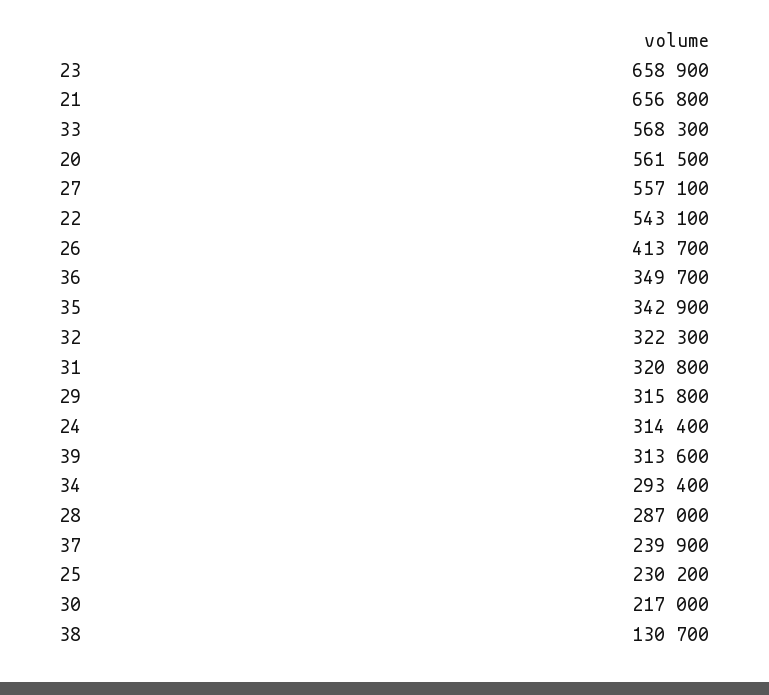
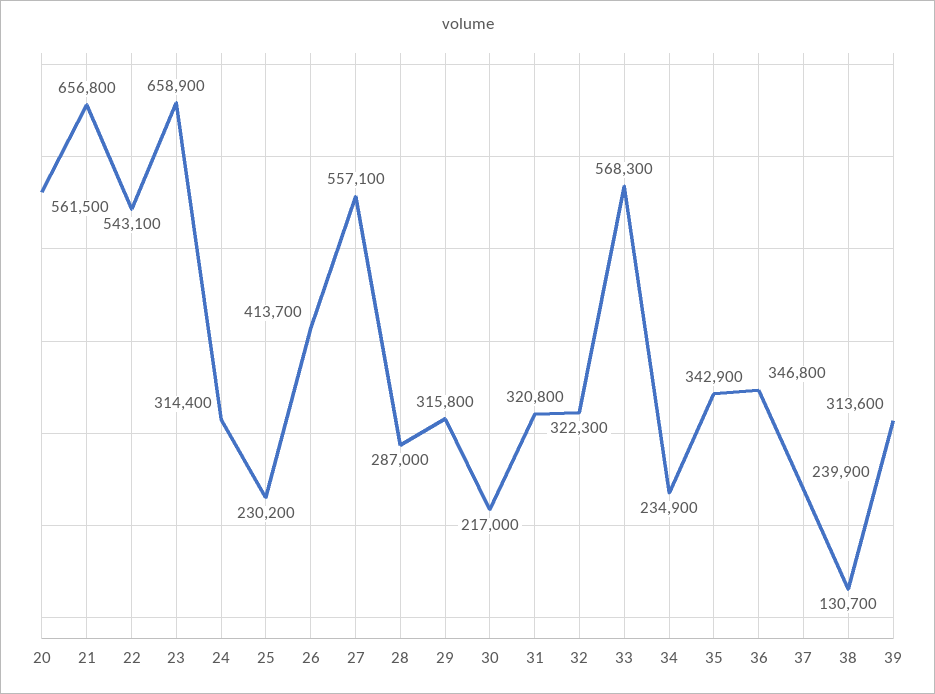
  {
    "23": 658900,
    "21": 656800,
    "33": 568300,
    "20": 561500,
    "27": 557100,
    "22": 543100,
    "26": 413700,
-   "36": 349700,
+   "36": 346800,
    "35": 342900,
    "32": 322300,
    "31": 320800,
    "29": 315800,
    "24": 314400,
    "39": 313600,
-   "34": 293400,
+   "34": 234900,
    "28": 287000,
    "37": 239900,
    "25": 230200,
    "30": 217000,
    "38": 130700
  }

